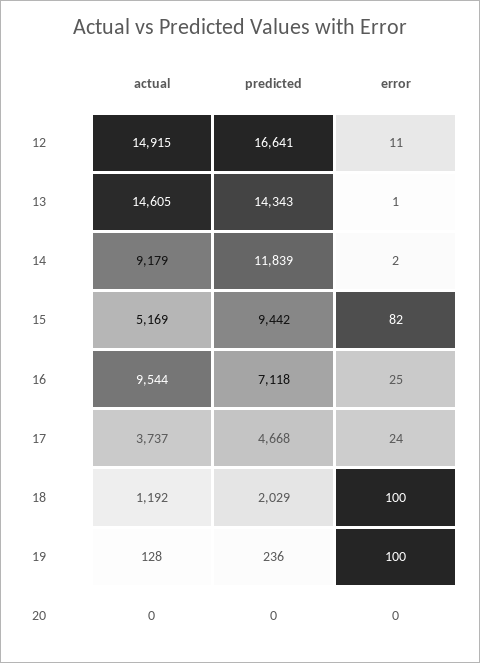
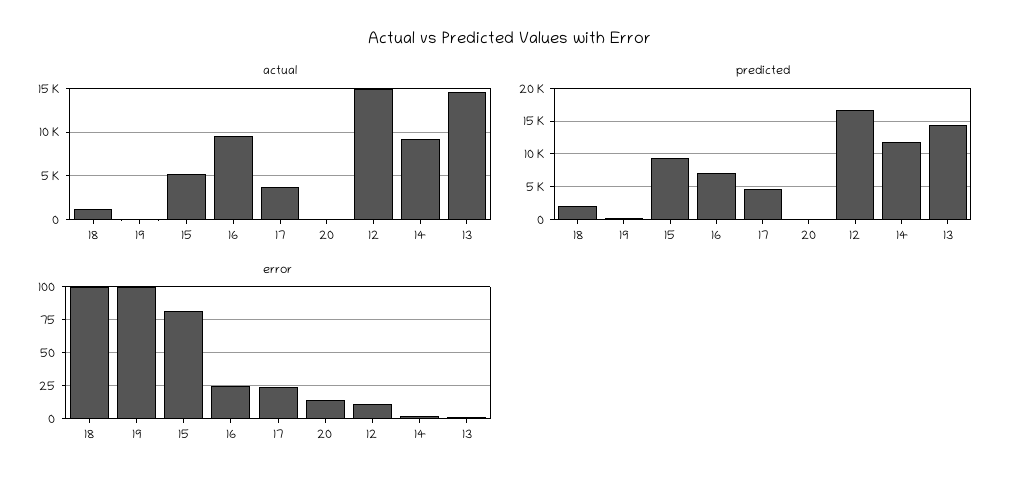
  {
    "actual": {
      "12": 14915,
      "13": 14605,
      "14": 9179,
      "15": 5169,
      "16": 9544,
      "17": 3737,
      "18": 1192,
      "19": 128,
      "20": 0
    },
    "predicted": {
      "12": 16641,
      "13": 14343,
      "14": 11839,
      "15": 9442,
      "16": 7118,
      "17": 4668,
      "18": 2029,
      "19": 236,
      "20": 0
    },
    "error": {
      "12": 11,
      "13": 1,
      "14": 2,
      "15": 82,
      "16": 25,
      "17": 24,
      "18": 100,
      "19": 100,
-     "20": 0
+     "20": 15
    }
  }

